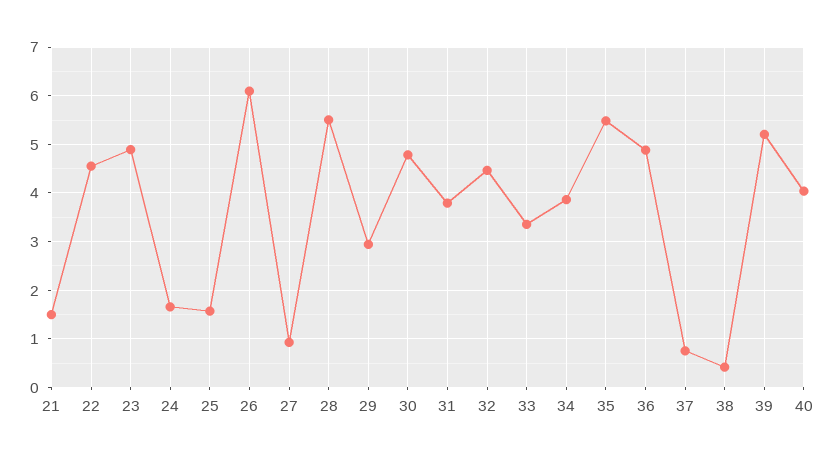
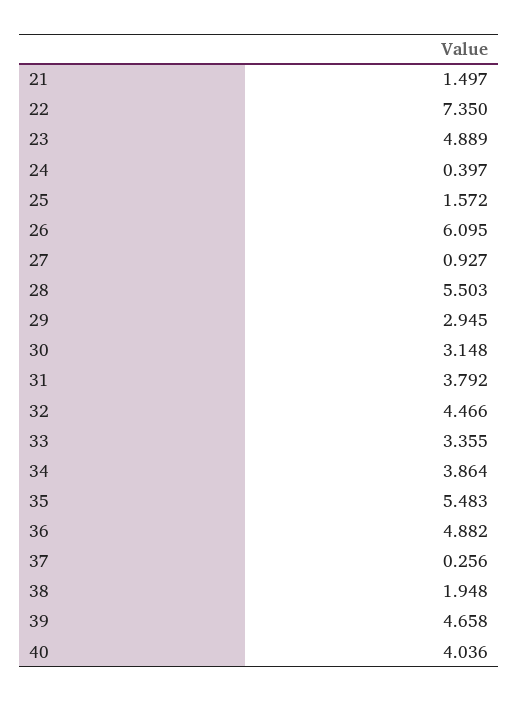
  {
    "21": 1.497,
-   "22": 4.6,
+   "22": 7.35,
    "23": 4.889,
-   "24": 1.6,
+   "24": 0.397,
    "25": 1.572,
    "26": 6.095,
    "27": 0.927,
    "28": 5.503,
    "29": 2.945,
-   "30": 4.8,
+   "30": 3.148,
    "31": 3.792,
    "32": 4.466,
    "33": 3.355,
    "34": 3.864,
    "35": 5.483,
    "36": 4.882,
-   "37": 0.8,
+   "37": 0.256,
-   "38": 0.4,
+   "38": 1.948,
-   "39": 5.2,
+   "39": 4.658,
    "40": 4.036
  }

